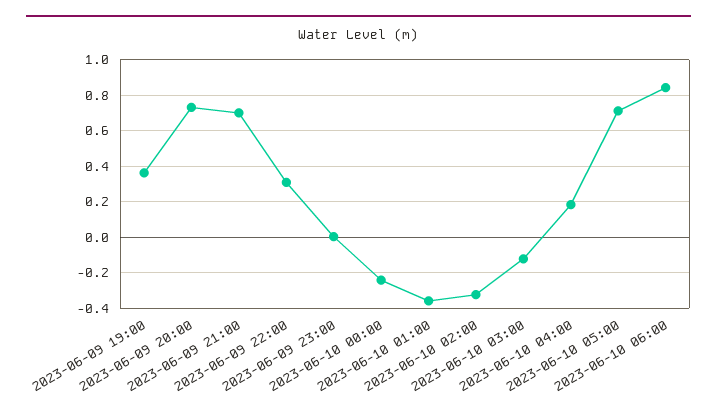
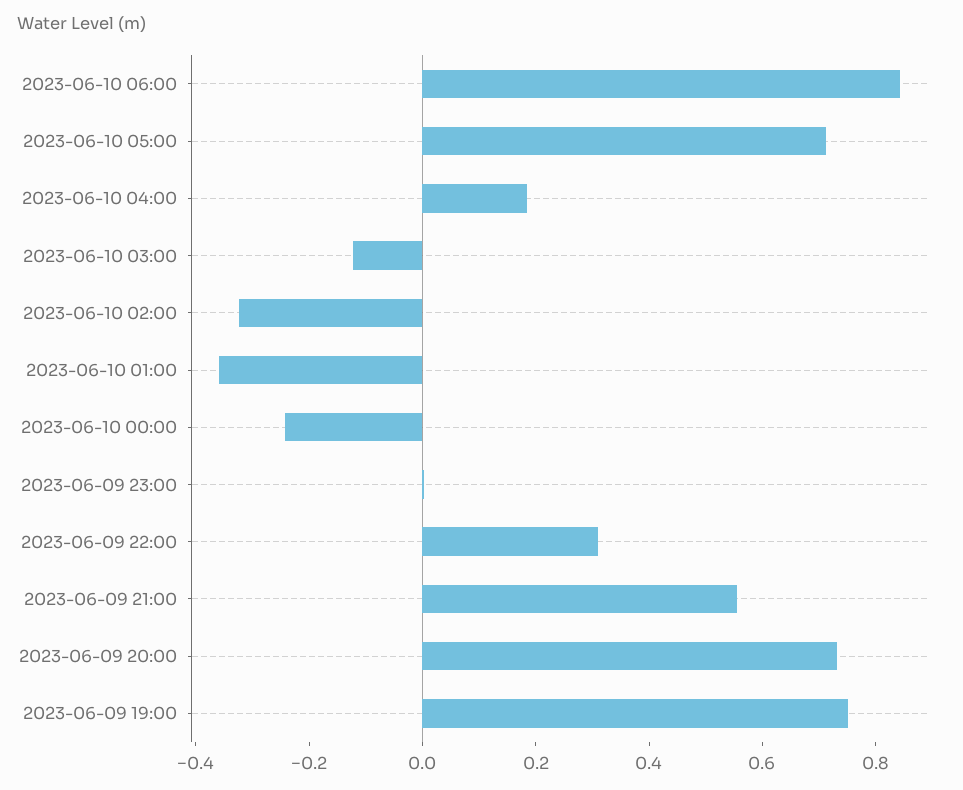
  {
-   "2023-06-09 19:00": 0.35,
+   "2023-06-09 19:00": 0.75,
    "2023-06-09 20:00": 0.75,
-   "2023-06-09 21:00": 0.7,
+   "2023-06-09 21:00": 0.55,
    "2023-06-09 22:00": 0.3,
    "2023-06-09 23:00": 0,
    "2023-06-10 00:00": -0.25,
    "2023-06-10 01:00": -0.35,
    "2023-06-10 02:00": -0.3,
    "2023-06-10 03:00": -0.1,
    "2023-06-10 04:00": 0.2,
    "2023-06-10 05:00": 0.7,
    "2023-06-10 06:00": 0.85
  }

